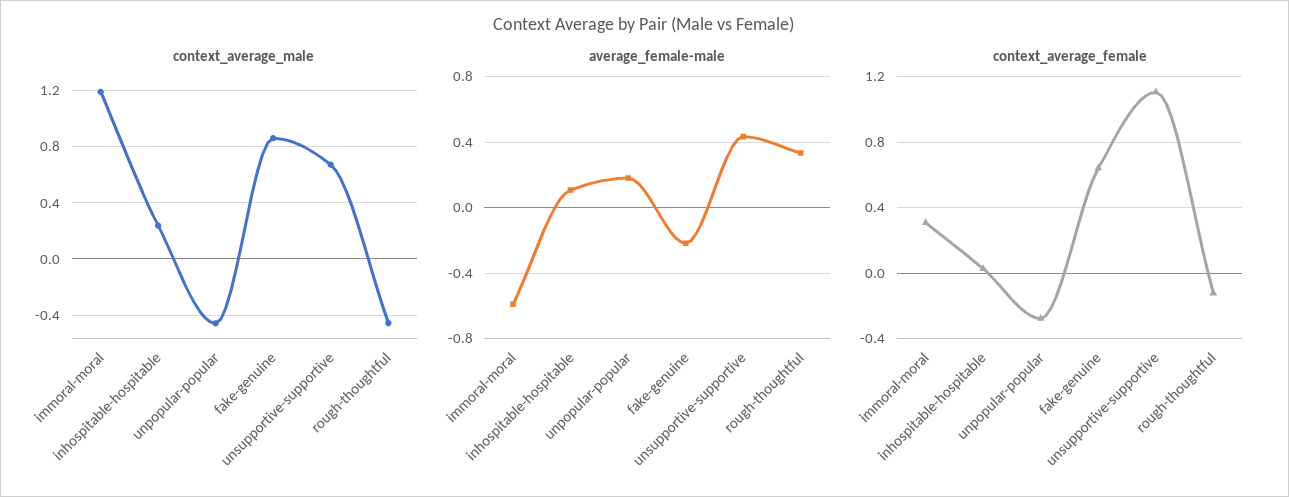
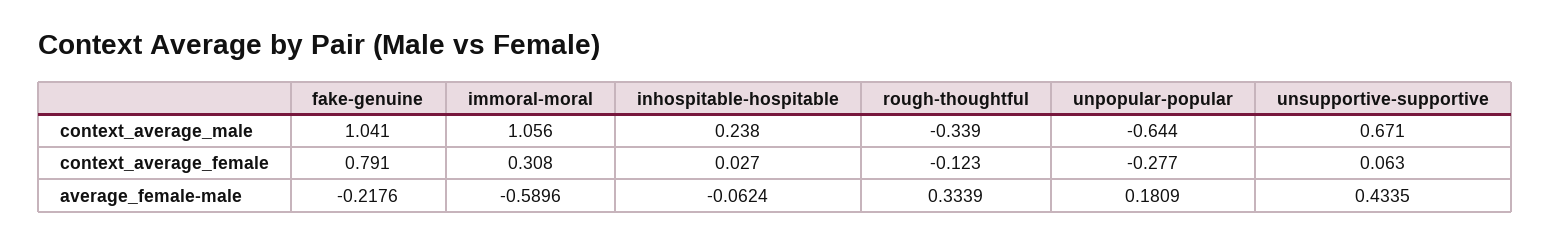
  {
    "context_average_male": {
-     "immoral-moral": 1.2,
+     "immoral-moral": 1.056,
      "inhospitable-hospitable": 0.238,
-     "unpopular-popular": -0.45,
+     "unpopular-popular": -0.644,
-     "fake-genuine": 0.85,
+     "fake-genuine": 1.041,
      "unsupportive-supportive": 0.671,
-     "rough-thoughtful": -0.45
+     "rough-thoughtful": -0.339
    },
    "average_female-male": {
      "immoral-moral": -0.5896,
-     "inhospitable-hospitable": 0.1,
+     "inhospitable-hospitable": -0.0624,
      "unpopular-popular": 0.1809,
      "fake-genuine": -0.2176,
      "unsupportive-supportive": 0.4335,
      "rough-thoughtful": 0.3339
    },
    "context_average_female": {
      "immoral-moral": 0.308,
      "inhospitable-hospitable": 0.027,
      "unpopular-popular": -0.277,
-     "fake-genuine": 0.65,
+     "fake-genuine": 0.791,
-     "unsupportive-supportive": 1.1,
+     "unsupportive-supportive": 0.063,
      "rough-thoughtful": -0.123
    }
  }

